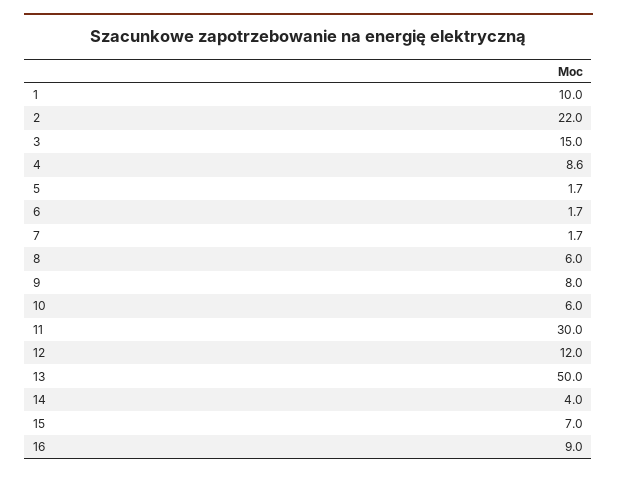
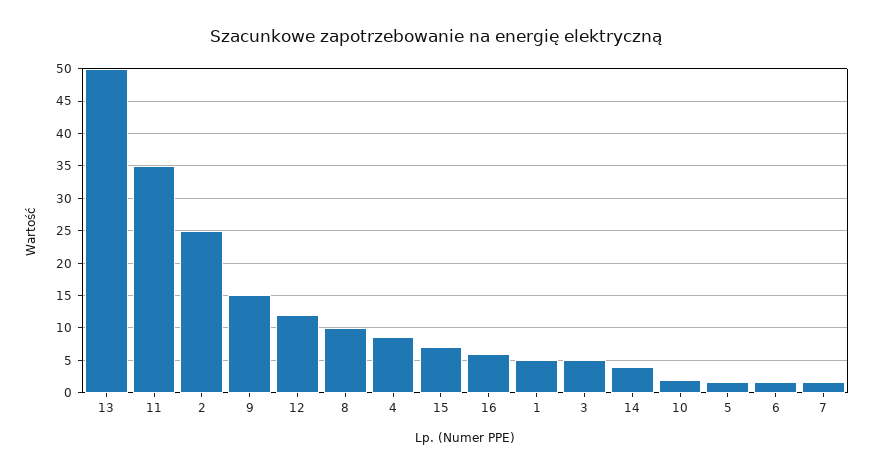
  {
-   "1": 10,
+   "1": 5,
-   "2": 22,
+   "2": 25,
-   "3": 15,
+   "3": 5,
    "4": 8.6,
    "5": 1.7,
    "6": 1.7,
    "7": 1.7,
-   "8": 6,
+   "8": 10,
-   "9": 8,
+   "9": 15,
-   "10": 6,
+   "10": 2,
-   "11": 30,
+   "11": 35,
    "12": 12,
    "13": 50,
    "14": 4,
    "15": 7,
-   "16": 9
+   "16": 6
  }

